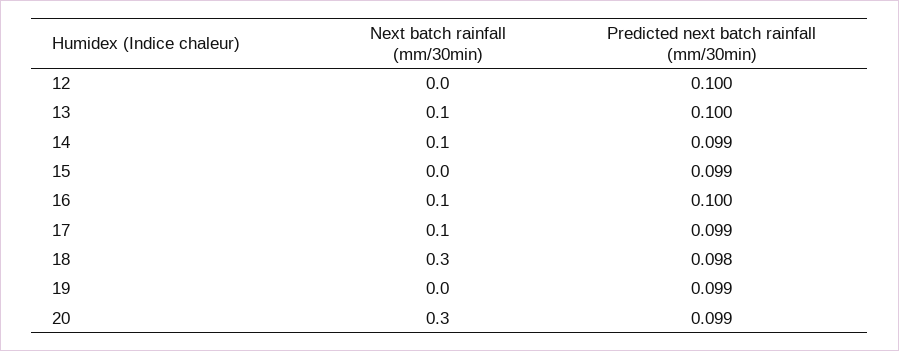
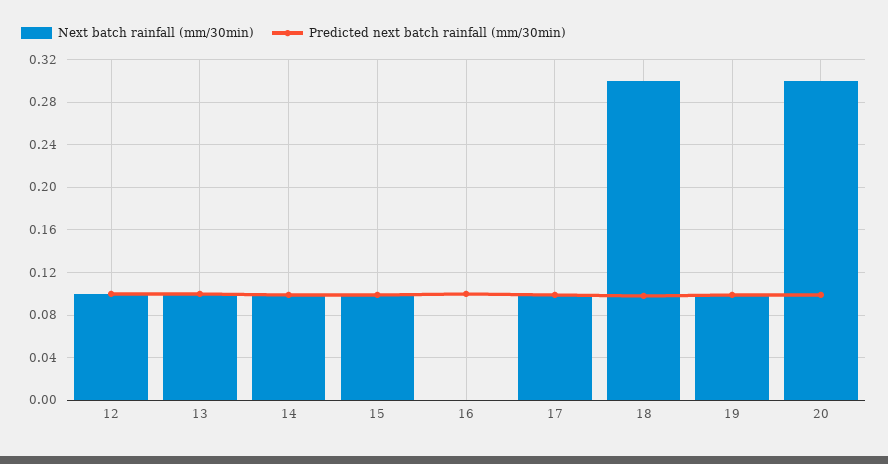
  {
    "Next batch rainfall (mm/30min)": {
-     "12": 0,
+     "12": 0.1,
      "13": 0.1,
      "14": 0.1,
-     "15": 0,
+     "15": 0.1,
-     "16": 0.1,
+     "16": 0,
      "17": 0.1,
      "18": 0.3,
-     "19": 0,
+     "19": 0.1,
      "20": 0.3
    },
    "Predicted next batch rainfall (mm/30min)": {
      "12": 0.1,
      "13": 0.1,
      "14": 0.099,
      "15": 0.099,
      "16": 0.1,
      "17": 0.099,
      "18": 0.098,
      "19": 0.099,
      "20": 0.099
    }
  }

